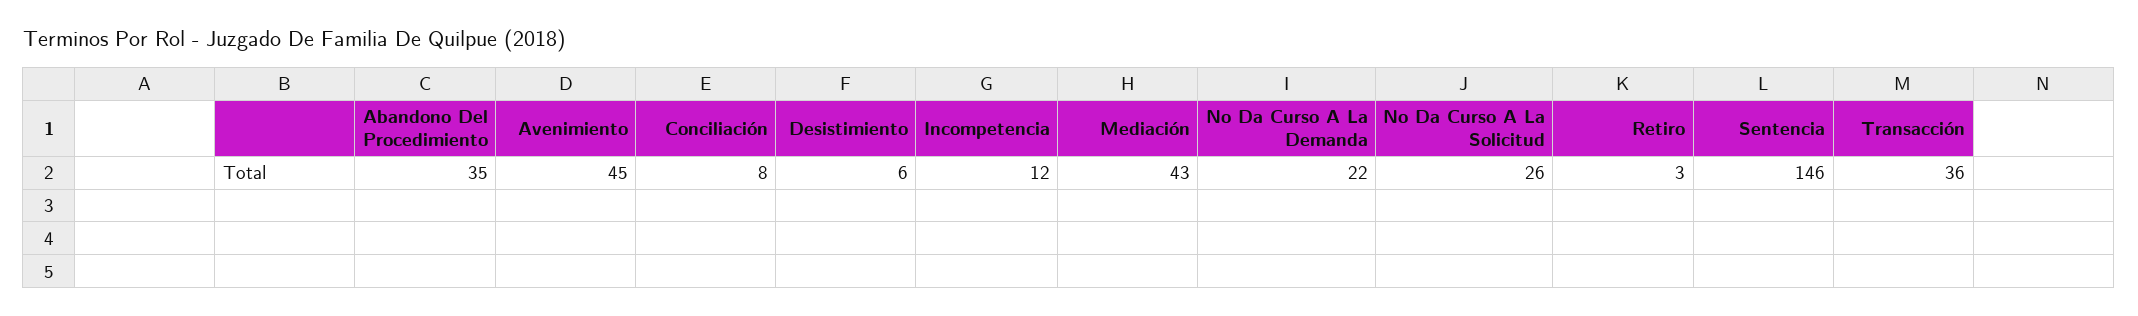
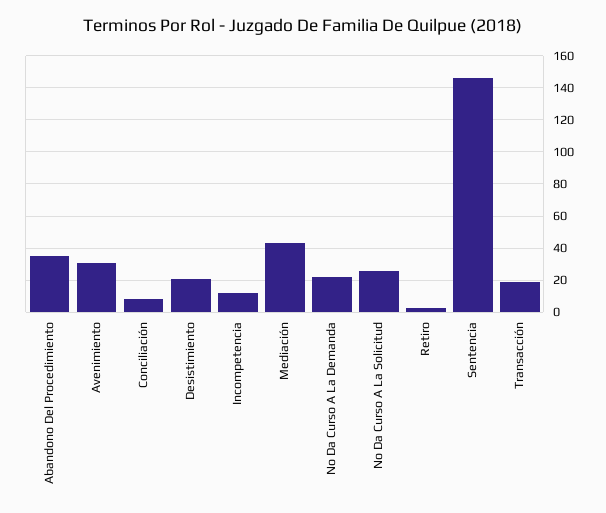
  {
    "Abandono Del Procedimiento": 35,
-   "Avenimiento": 45,
+   "Avenimiento": 30,
    "Conciliación": 8,
-   "Desistimiento": 6,
+   "Desistimiento": 20,
    "Incompetencia": 12,
    "Mediación": 43,
    "No Da Curso A La Demanda": 22,
    "No Da Curso A La Solicitud": 26,
    "Retiro": 3,
    "Sentencia": 146,
-   "Transacción": 36
+   "Transacción": 20
  }

